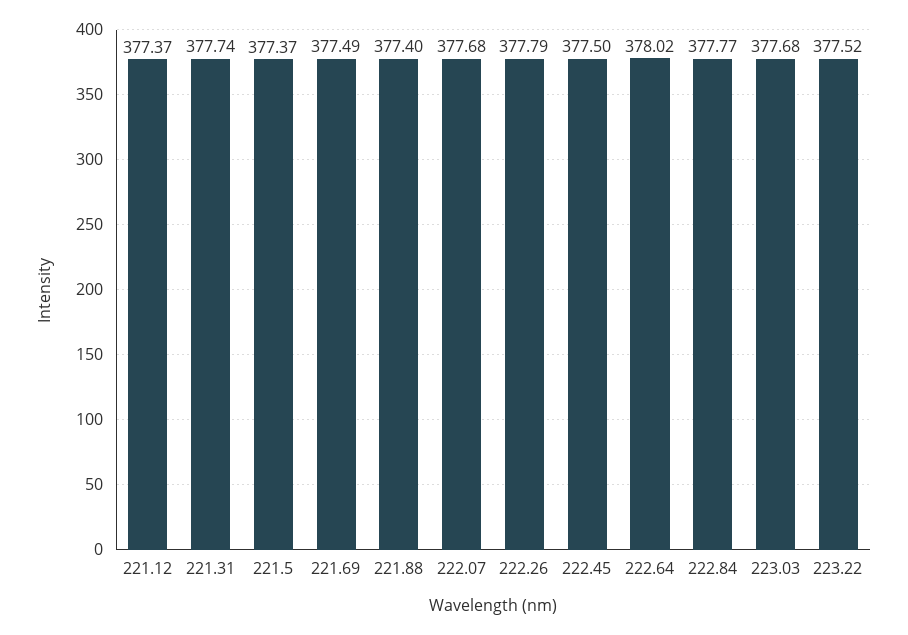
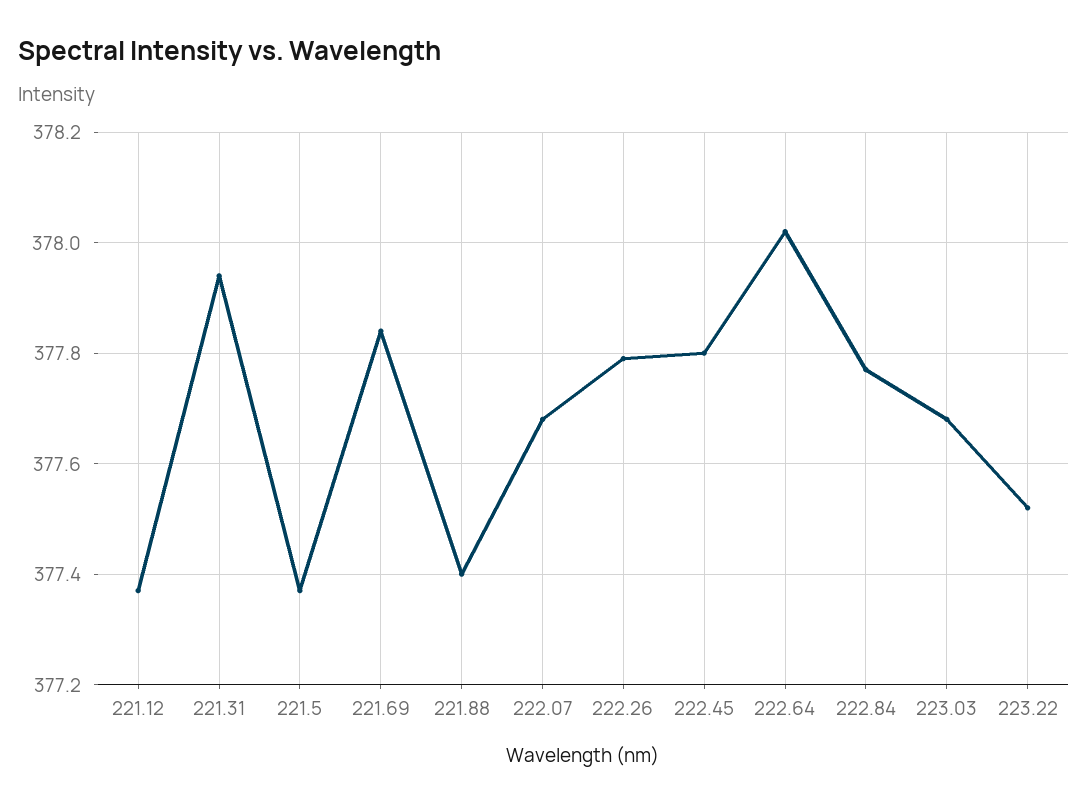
  {
    "221.12": 377.37,
-   "221.31": 377.74,
+   "221.31": 377.95,
    "221.5": 377.37,
-   "221.69": 377.49,
+   "221.69": 377.85,
    "221.88": 377.4,
    "222.07": 377.68,
    "222.26": 377.79,
-   "222.45": 377.5,
+   "222.45": 377.8,
    "222.64": 378.02,
    "222.84": 377.77,
    "223.03": 377.68,
    "223.22": 377.52
  }

